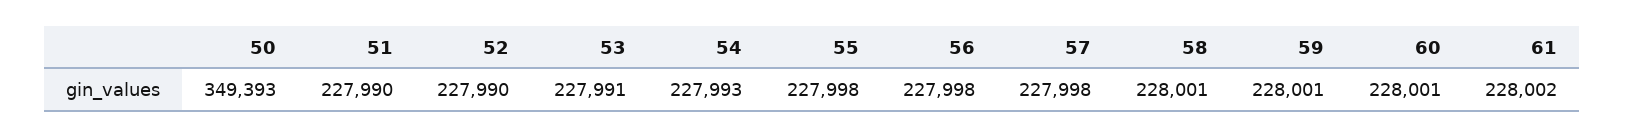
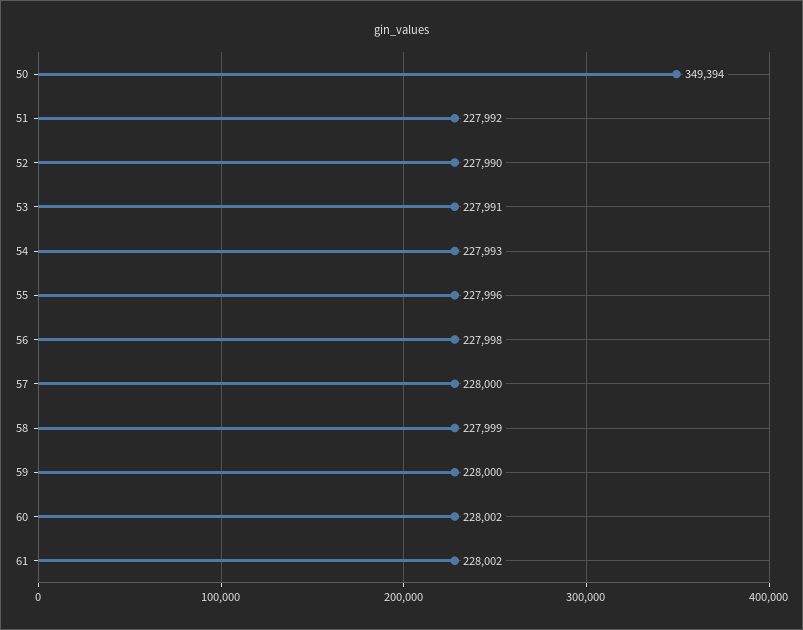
  {
-   "50": 349393,
+   "50": 349394,
-   "51": 227990,
+   "51": 227992,
    "52": 227990,
    "53": 227991,
    "54": 227993,
-   "55": 227998,
+   "55": 227996,
    "56": 227998,
-   "57": 227998,
+   "57": 228000,
-   "58": 228001,
+   "58": 227999,
-   "59": 228001,
+   "59": 228000,
-   "60": 228001,
+   "60": 228002,
    "61": 228002
  }

